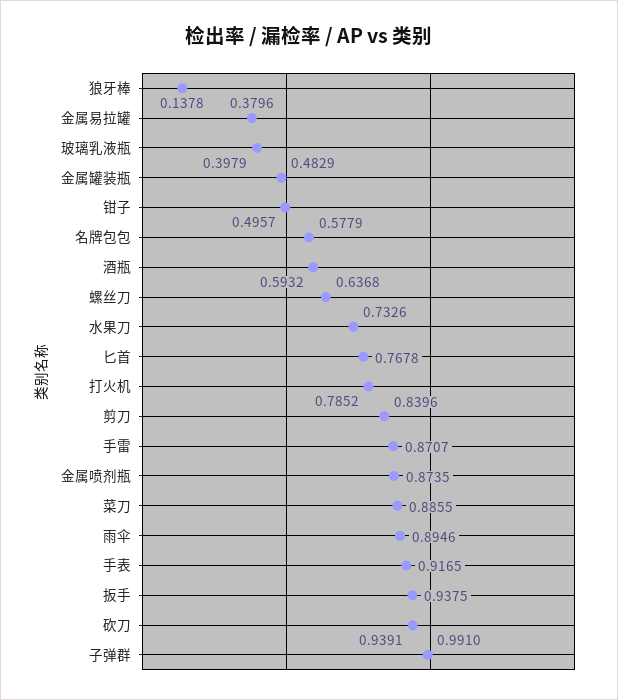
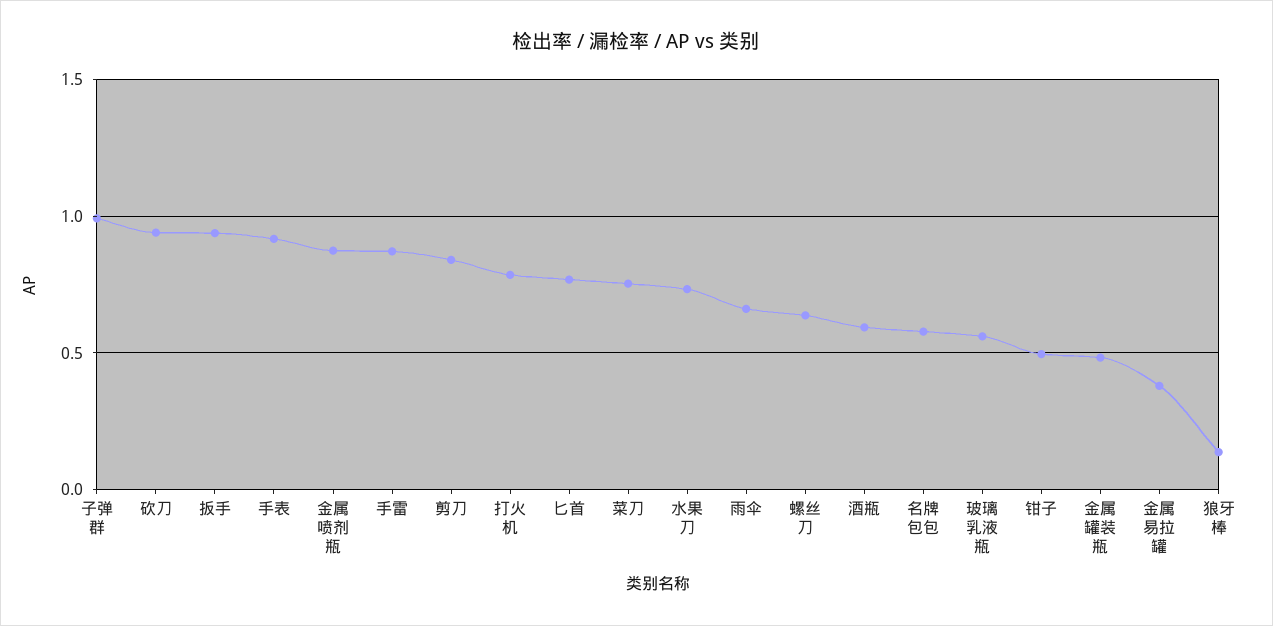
  {
    "狼牙棒": 0.1378,
    "金属易拉罐": 0.3796,
-   "玻璃乳液瓶": 0.3979,
+   "玻璃乳液瓶": 0.55,
    "金属罐装瓶": 0.4829,
    "钳子": 0.4957,
    "名牌包包": 0.5779,
    "酒瓶": 0.5932,
    "螺丝刀": 0.6368,
    "水果刀": 0.7326,
    "匕首": 0.7678,
    "打火机": 0.7852,
    "剪刀": 0.8396,
    "手雷": 0.8707,
    "金属喷剂瓶": 0.8735,
-   "菜刀": 0.8855,
+   "菜刀": 0.75,
-   "雨伞": 0.8946,
+   "雨伞": 0.65,
    "手表": 0.9165,
    "扳手": 0.9375,
    "砍刀": 0.9391,
    "子弹群": 0.991
  }

